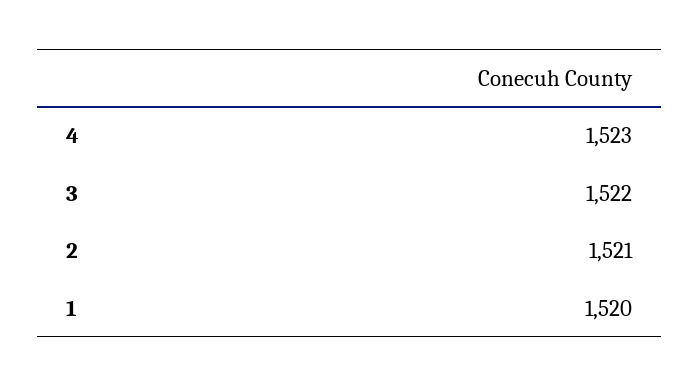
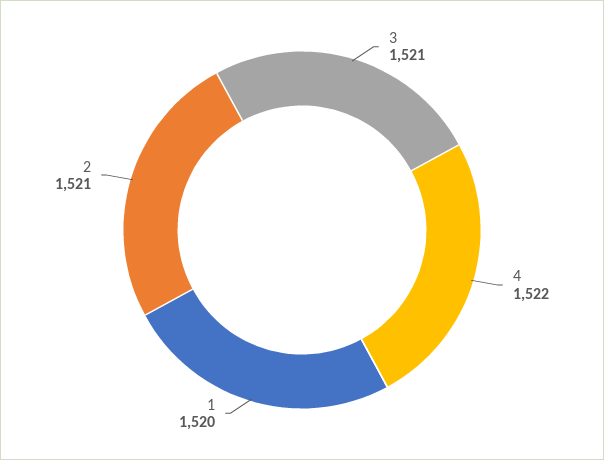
  {
-   "4": 1523,
+   "4": 1522,
-   "3": 1522,
+   "3": 1521,
    "2": 1521,
    "1": 1520
  }

